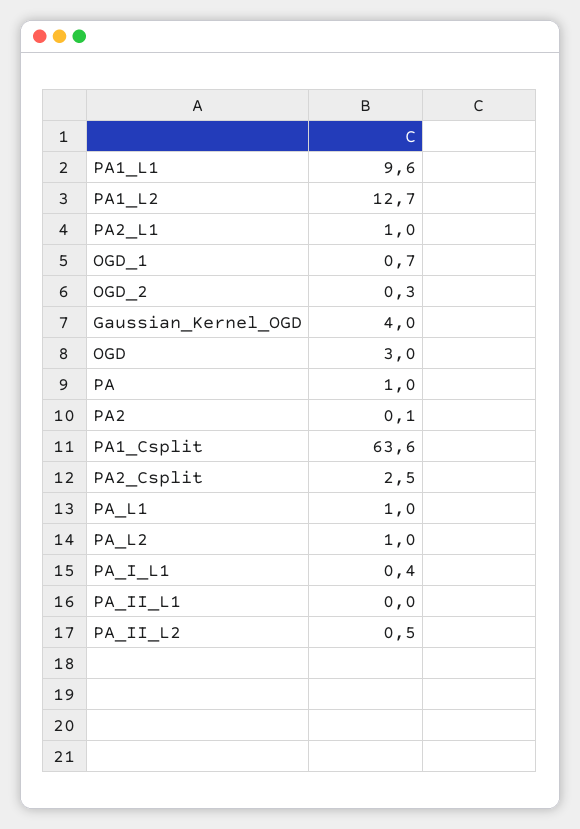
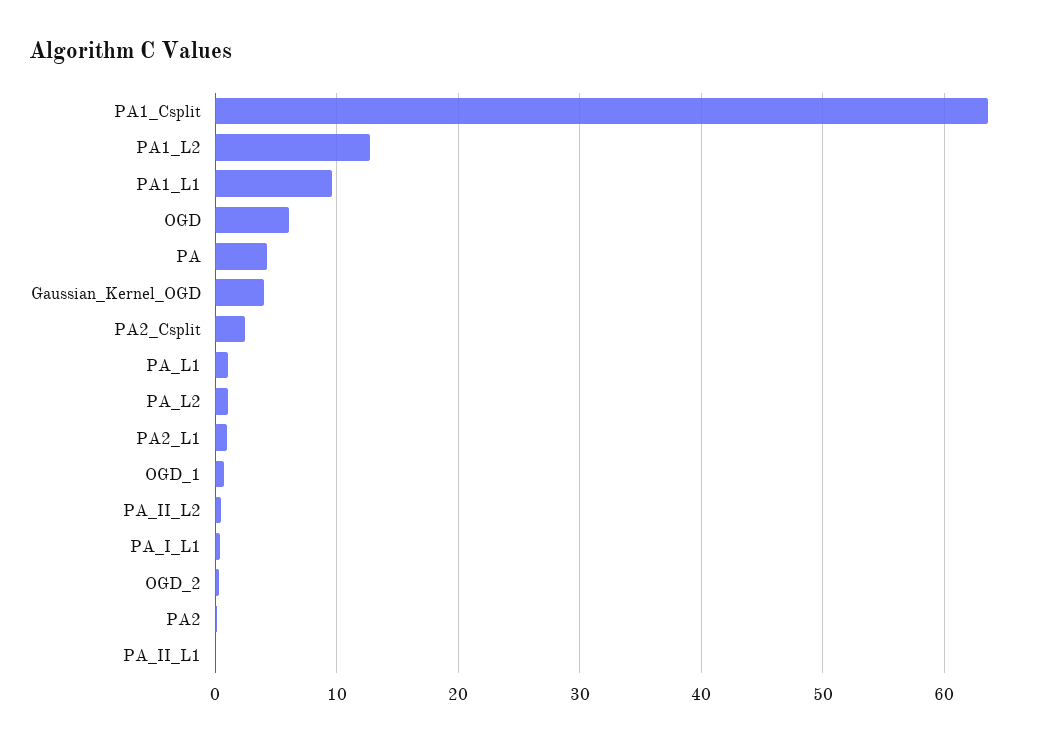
  {
    "PA1_L1": 9.6,
    "PA1_L2": 12.7,
    "PA2_L1": 1,
    "OGD_1": 0.7,
    "OGD_2": 0.3,
    "Gaussian_Kernel_OGD": 4,
-   "OGD": 3,
+   "OGD": 6,
-   "PA": 1,
+   "PA": 4,
    "PA2": 0.1,
    "PA1_Csplit": 63.6,
    "PA2_Csplit": 2.5,
    "PA_L1": 1,
    "PA_L2": 1,
    "PA_I_L1": 0.4,
    "PA_II_L1": 0,
    "PA_II_L2": 0.5
  }

